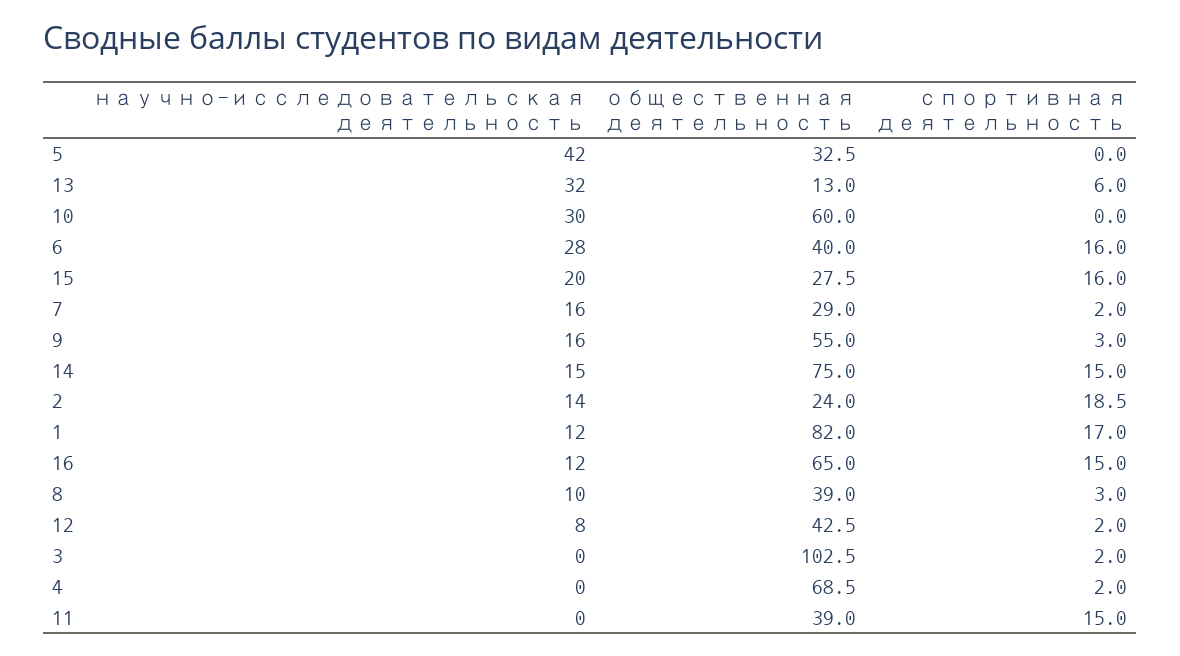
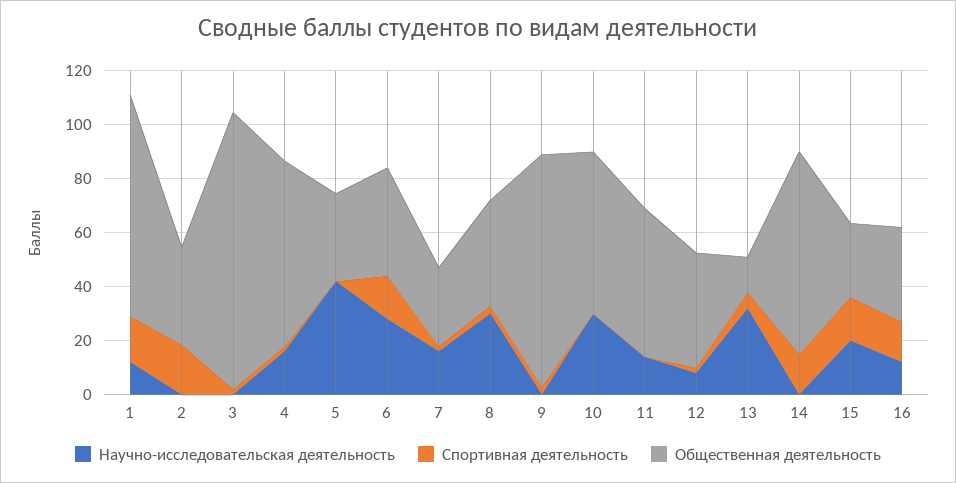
  {
    "научно-исследовательская деятельность": {
      "5": 42,
      "13": 32,
      "10": 30,
      "6": 28,
      "15": 20,
      "7": 16,
-     "9": 16,
+     "9": 0,
-     "14": 15,
+     "14": 0,
-     "2": 14,
+     "2": 0,
      "1": 12,
      "16": 12,
-     "8": 10,
+     "8": 30,
      "12": 8,
      "3": 0,
-     "4": 0,
+     "4": 15,
-     "11": 0
+     "11": 15
    },
    "общественная деятельность": {
      "5": 32.5,
      "13": 13,
      "10": 60,
      "6": 40,
      "15": 27.5,
      "7": 29,
-     "9": 55,
+     "9": 85,
      "14": 75,
-     "2": 24,
+     "2": 35,
      "1": 82,
-     "16": 65,
+     "16": 35,
      "8": 39,
      "12": 42.5,
      "3": 102.5,
      "4": 68.5,
-     "11": 39
+     "11": 55
    },
    "спортивная деятельность": {
      "5": 0,
      "13": 6,
      "10": 0,
      "6": 16,
      "15": 16,
      "7": 2,
      "9": 3,
      "14": 15,
      "2": 18.5,
      "1": 17,
      "16": 15,
      "8": 3,
      "12": 2,
      "3": 2,
      "4": 2,
-     "11": 15
+     "11": 0
    }
  }

